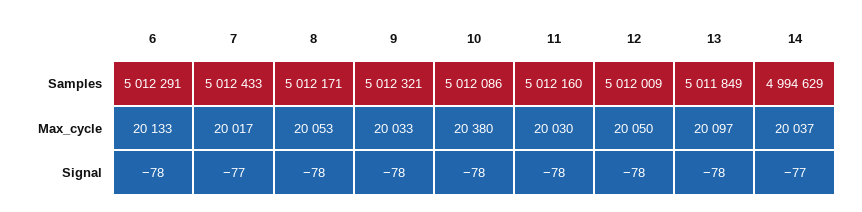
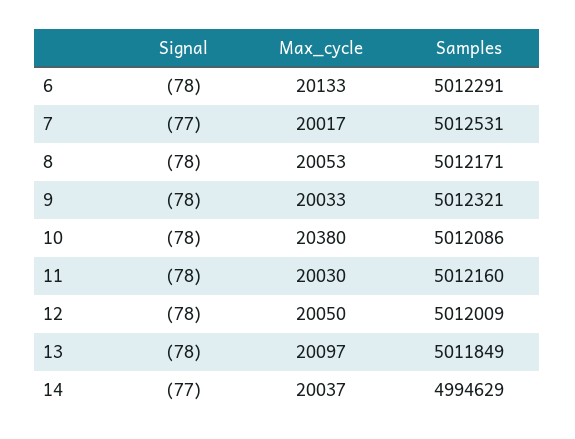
  {
    "6": {
      "Samples": 5012291,
      "Max_cycle": 20133,
      "Signal": -78
    },
    "7": {
-     "Samples": 5012433,
+     "Samples": 5012531,
      "Max_cycle": 20017,
      "Signal": -77
    },
    "8": {
      "Samples": 5012171,
      "Max_cycle": 20053,
      "Signal": -78
    },
    "9": {
      "Samples": 5012321,
      "Max_cycle": 20033,
      "Signal": -78
    },
    "10": {
      "Samples": 5012086,
      "Max_cycle": 20380,
      "Signal": -78
    },
    "11": {
      "Samples": 5012160,
      "Max_cycle": 20030,
      "Signal": -78
    },
    "12": {
      "Samples": 5012009,
      "Max_cycle": 20050,
      "Signal": -78
    },
    "13": {
      "Samples": 5011849,
      "Max_cycle": 20097,
      "Signal": -78
    },
    "14": {
      "Samples": 4994629,
      "Max_cycle": 20037,
      "Signal": -77
    }
  }

